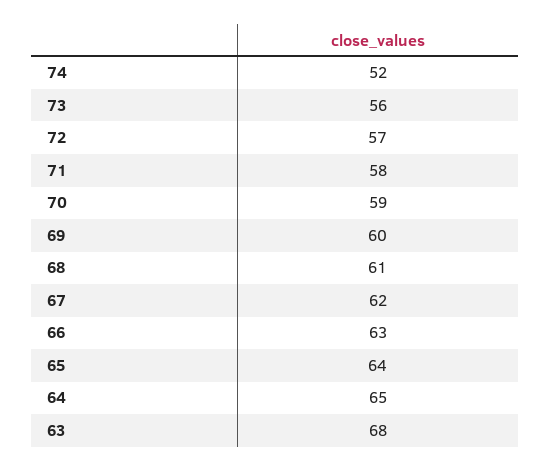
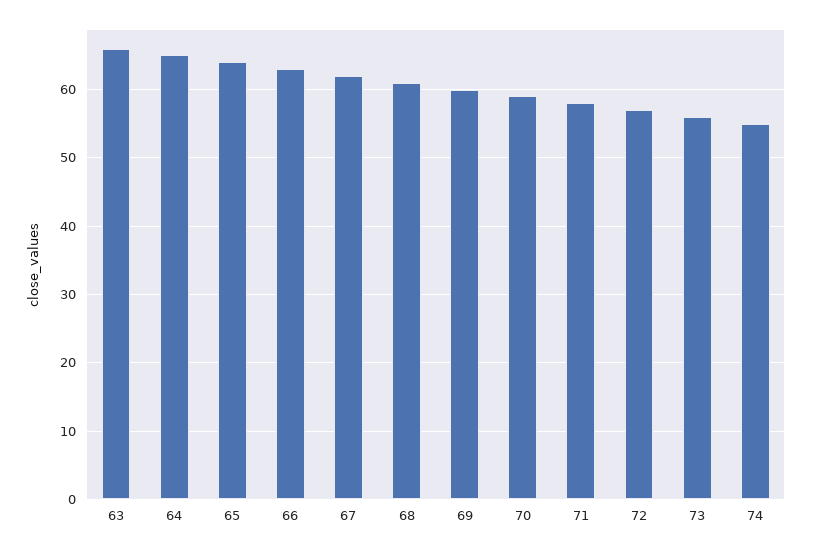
  {
-   "74": 52,
+   "74": 55,
    "73": 56,
    "72": 57,
    "71": 58,
    "70": 59,
    "69": 60,
    "68": 61,
    "67": 62,
    "66": 63,
    "65": 64,
    "64": 65,
-   "63": 68
+   "63": 66
  }

